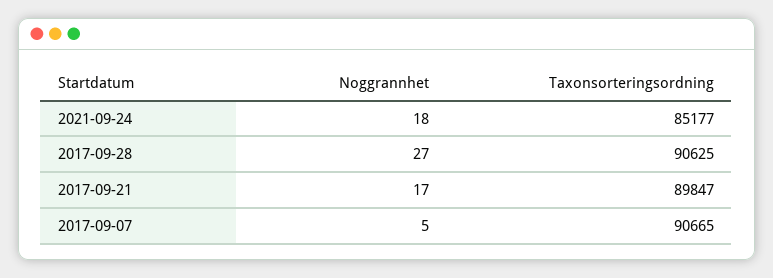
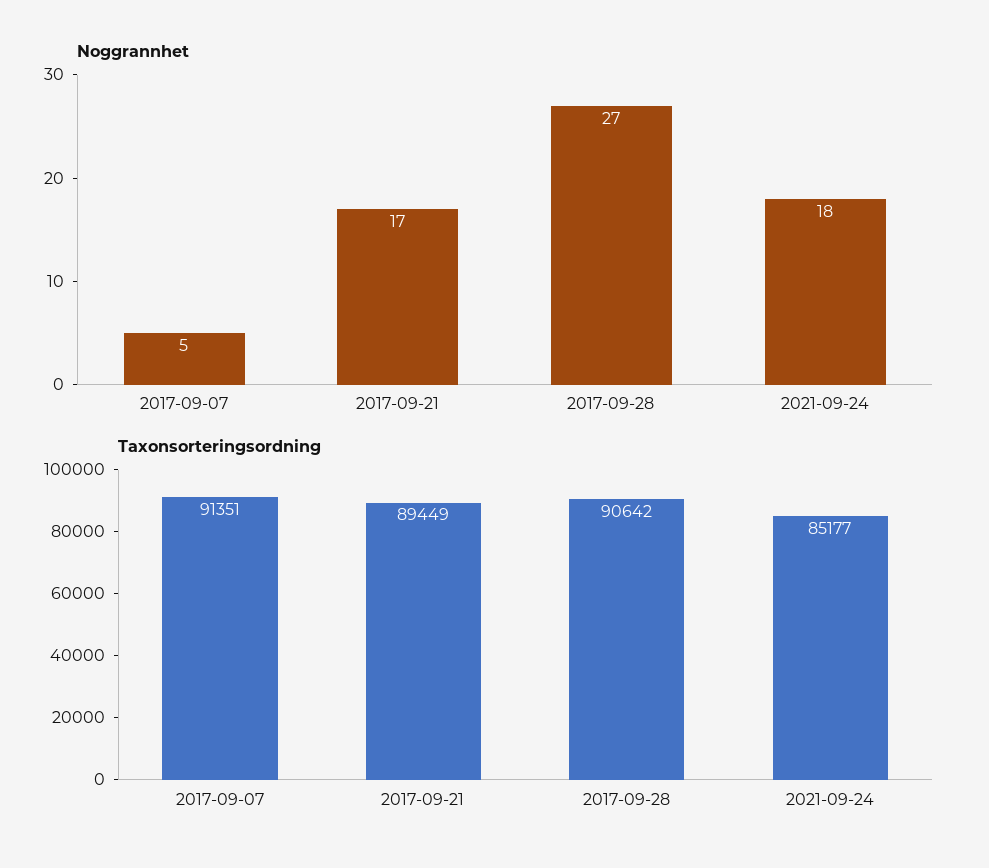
  {
    "Noggrannhet": {
      "2021-09-24": 18,
      "2017-09-28": 27,
      "2017-09-21": 17,
      "2017-09-07": 5
    },
    "Taxonsorteringsordning": {
      "2021-09-24": 85177,
-     "2017-09-28": 90625,
+     "2017-09-28": 90642,
-     "2017-09-21": 89847,
+     "2017-09-21": 89449,
-     "2017-09-07": 90665
+     "2017-09-07": 91351
    }
  }

